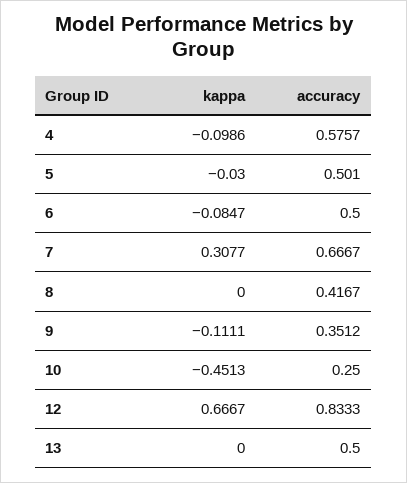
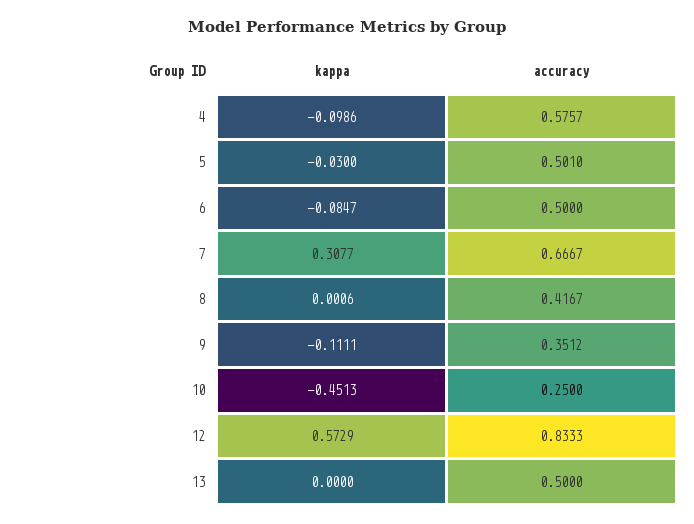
  {
    "kappa": {
      "4": -0.0986,
      "5": -0.03,
      "6": -0.0847,
      "7": 0.3077,
-     "8": 0,
+     "8": 0.0006,
      "9": -0.1111,
      "10": -0.4513,
-     "12": 0.6667,
+     "12": 0.5729,
      "13": 0
    },
    "accuracy": {
      "4": 0.5757,
      "5": 0.501,
      "6": 0.5,
      "7": 0.6667,
      "8": 0.4167,
      "9": 0.3512,
      "10": 0.25,
      "12": 0.8333,
      "13": 0.5
    }
  }

